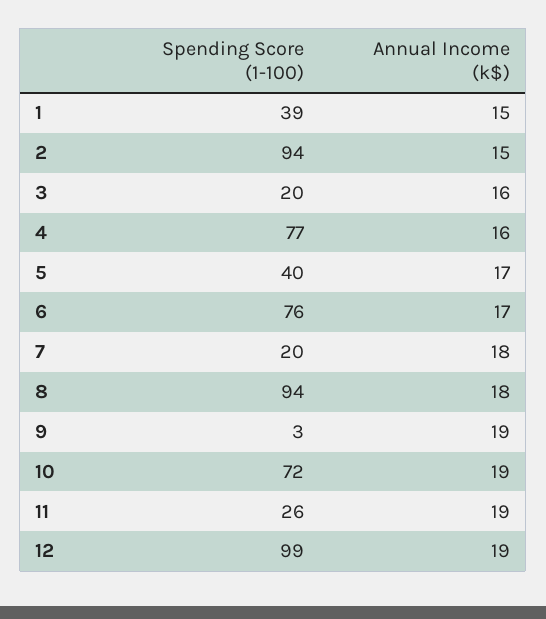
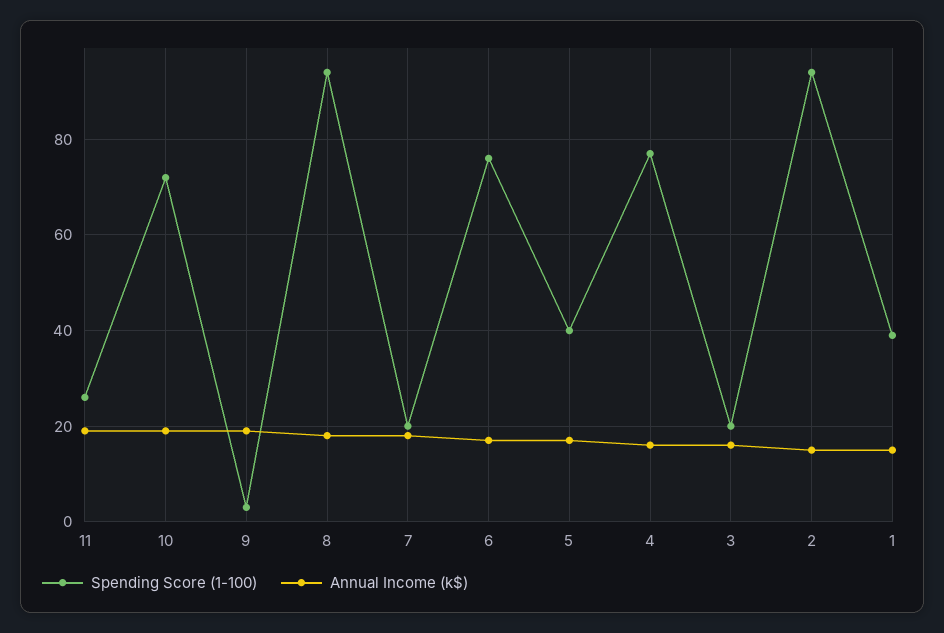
  {
    "Spending Score (1-100)": {
      "1": 39,
      "2": 94,
      "3": 20,
      "4": 77,
      "5": 40,
      "6": 76,
      "7": 20,
      "8": 94,
      "9": 3,
      "10": 72,
-     "11": 26,
+     "11": 26
-     "12": 99
    },
    "Annual Income (k$)": {
      "1": 15,
      "2": 15,
      "3": 16,
      "4": 16,
      "5": 17,
      "6": 17,
      "7": 18,
      "8": 18,
      "9": 19,
      "10": 19,
-     "11": 19,
+     "11": 19
-     "12": 19
    }
  }

